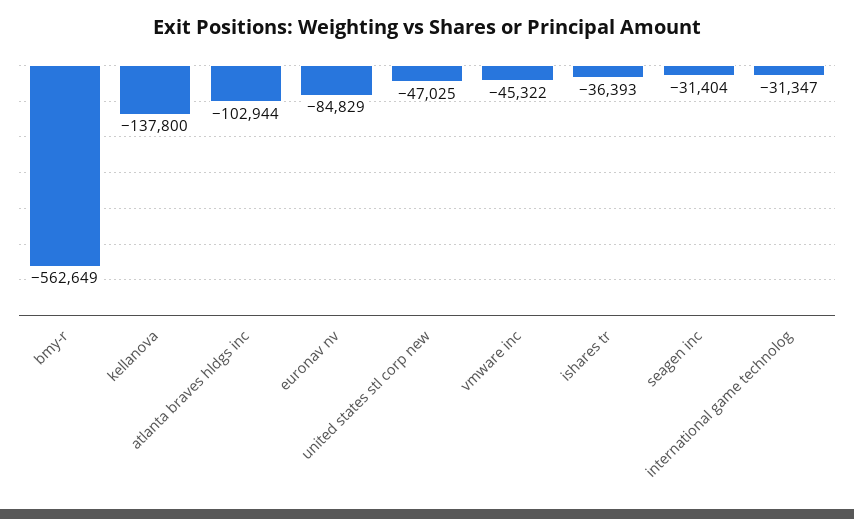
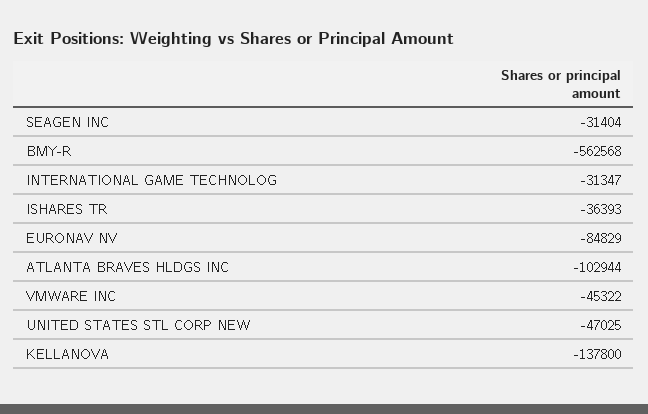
  {
-   "bmy-r": -562649,
+   "bmy-r": -562568,
    "kellanova": -137800,
    "atlanta braves hldgs inc": -102944,
    "euronav nv": -84829,
    "united states stl corp new": -47025,
    "vmware inc": -45322,
    "ishares tr": -36393,
    "seagen inc": -31404,
    "international game technolog": -31347
  }

